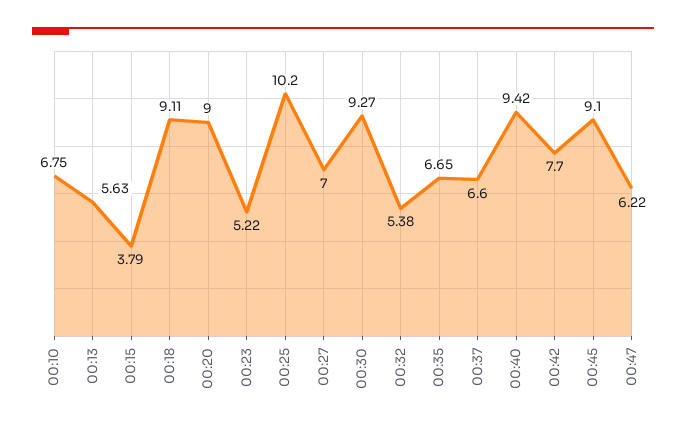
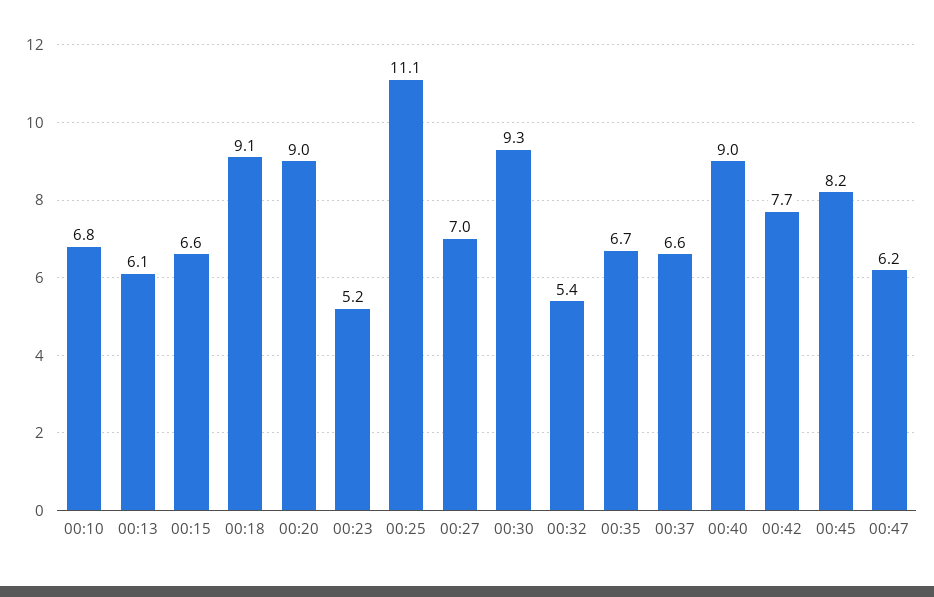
  {
    "00:10": 6.75,
-   "00:13": 5.63,
+   "00:13": 6.1,
-   "00:15": 3.79,
+   "00:15": 6.6,
    "00:18": 9.11,
    "00:20": 9,
    "00:23": 5.22,
-   "00:25": 10.2,
+   "00:25": 11.1,
    "00:27": 7,
    "00:30": 9.27,
    "00:32": 5.38,
    "00:35": 6.65,
    "00:37": 6.6,
-   "00:40": 9.42,
+   "00:40": 9,
    "00:42": 7.7,
-   "00:45": 9.1,
+   "00:45": 8.2,
    "00:47": 6.22
  }

